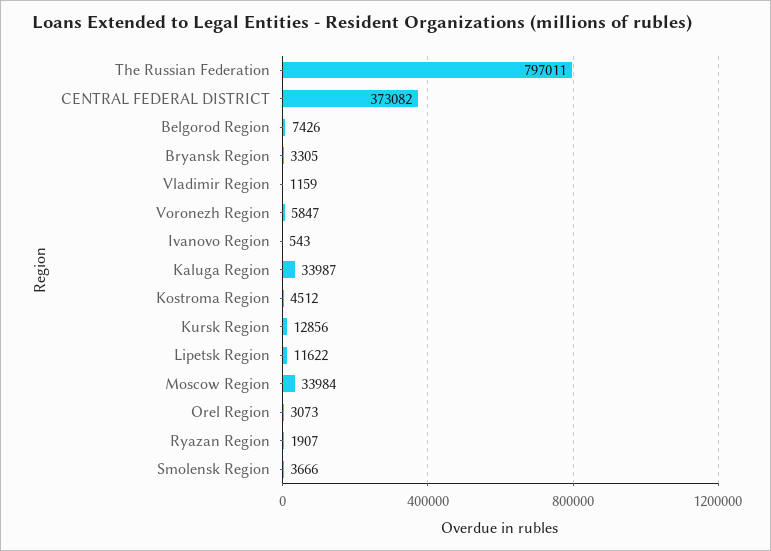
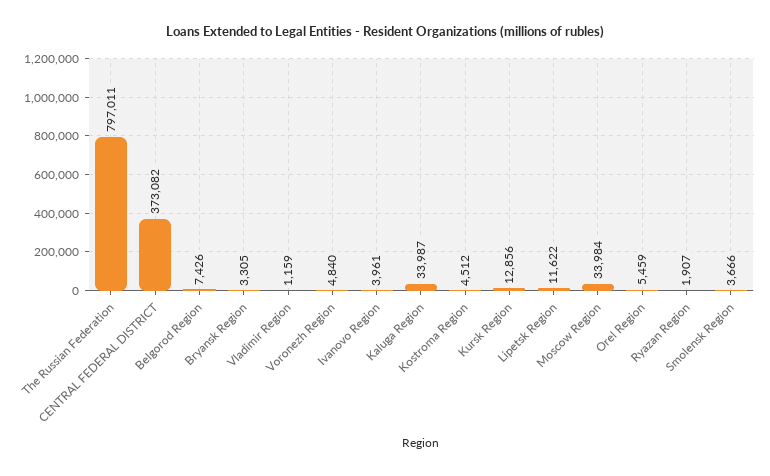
  {
    "The Russian Federation": 797011,
    "CENTRAL FEDERAL DISTRICT": 373082,
    "Belgorod Region": 7426,
    "Bryansk Region": 3305,
    "Vladimir Region": 1159,
-   "Voronezh Region": 5847,
+   "Voronezh Region": 4840,
-   "Ivanovo Region": 543,
+   "Ivanovo Region": 3961,
    "Kaluga Region": 33987,
    "Kostroma Region": 4512,
    "Kursk Region": 12856,
    "Lipetsk Region": 11622,
    "Moscow Region": 33984,
-   "Orel Region": 3073,
+   "Orel Region": 5459,
    "Ryazan Region": 1907,
    "Smolensk Region": 3666
  }

